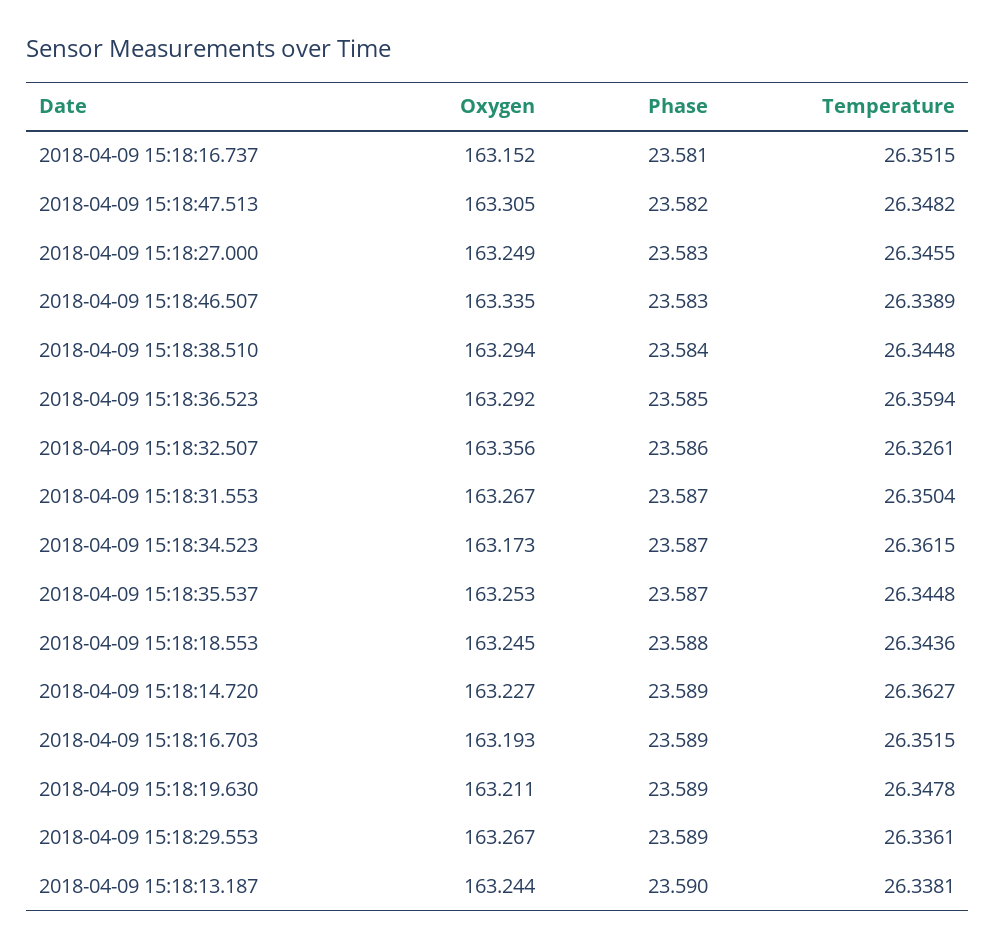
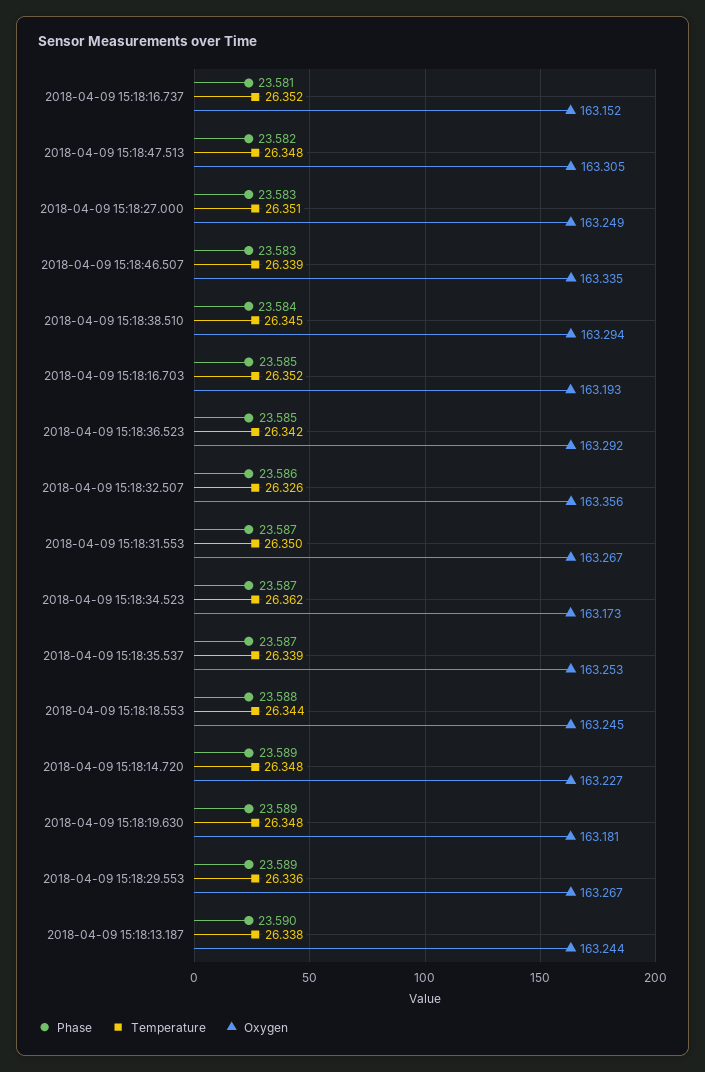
  {
    "Oxygen": {
      "2018-04-09 15:18:16.737": 163.152,
      "2018-04-09 15:18:47.513": 163.305,
      "2018-04-09 15:18:27.000": 163.249,
      "2018-04-09 15:18:46.507": 163.335,
      "2018-04-09 15:18:38.510": 163.294,
      "2018-04-09 15:18:36.523": 163.292,
      "2018-04-09 15:18:32.507": 163.356,
      "2018-04-09 15:18:31.553": 163.267,
      "2018-04-09 15:18:34.523": 163.173,
      "2018-04-09 15:18:35.537": 163.253,
      "2018-04-09 15:18:18.553": 163.245,
      "2018-04-09 15:18:14.720": 163.227,
      "2018-04-09 15:18:16.703": 163.193,
-     "2018-04-09 15:18:19.630": 163.211,
+     "2018-04-09 15:18:19.630": 163.181,
      "2018-04-09 15:18:29.553": 163.267,
      "2018-04-09 15:18:13.187": 163.244
    },
    "Phase": {
      "2018-04-09 15:18:16.737": 23.581,
      "2018-04-09 15:18:47.513": 23.582,
      "2018-04-09 15:18:27.000": 23.583,
      "2018-04-09 15:18:46.507": 23.583,
      "2018-04-09 15:18:38.510": 23.584,
      "2018-04-09 15:18:36.523": 23.585,
      "2018-04-09 15:18:32.507": 23.586,
      "2018-04-09 15:18:31.553": 23.587,
      "2018-04-09 15:18:34.523": 23.587,
      "2018-04-09 15:18:35.537": 23.587,
      "2018-04-09 15:18:18.553": 23.588,
      "2018-04-09 15:18:14.720": 23.589,
-     "2018-04-09 15:18:16.703": 23.589,
+     "2018-04-09 15:18:16.703": 23.585,
      "2018-04-09 15:18:19.630": 23.589,
      "2018-04-09 15:18:29.553": 23.589,
      "2018-04-09 15:18:13.187": 23.59
    },
    "Temperature": {
      "2018-04-09 15:18:16.737": 26.3515,
      "2018-04-09 15:18:47.513": 26.3482,
-     "2018-04-09 15:18:27.000": 26.3455,
+     "2018-04-09 15:18:27.000": 26.351,
      "2018-04-09 15:18:46.507": 26.3389,
      "2018-04-09 15:18:38.510": 26.3448,
-     "2018-04-09 15:18:36.523": 26.3594,
+     "2018-04-09 15:18:36.523": 26.342,
      "2018-04-09 15:18:32.507": 26.3261,
      "2018-04-09 15:18:31.553": 26.3504,
      "2018-04-09 15:18:34.523": 26.3615,
-     "2018-04-09 15:18:35.537": 26.3448,
+     "2018-04-09 15:18:35.537": 26.339,
      "2018-04-09 15:18:18.553": 26.3436,
-     "2018-04-09 15:18:14.720": 26.3627,
+     "2018-04-09 15:18:14.720": 26.348,
      "2018-04-09 15:18:16.703": 26.3515,
      "2018-04-09 15:18:19.630": 26.3478,
      "2018-04-09 15:18:29.553": 26.3361,
      "2018-04-09 15:18:13.187": 26.3381
    }
  }

